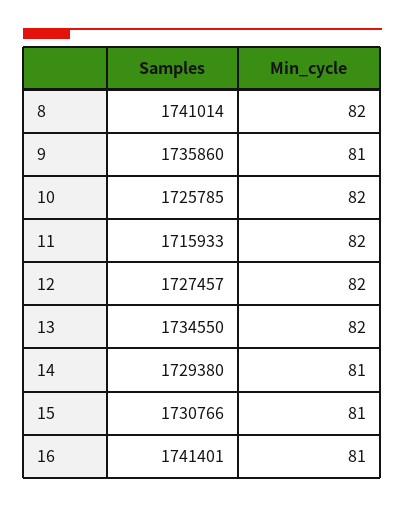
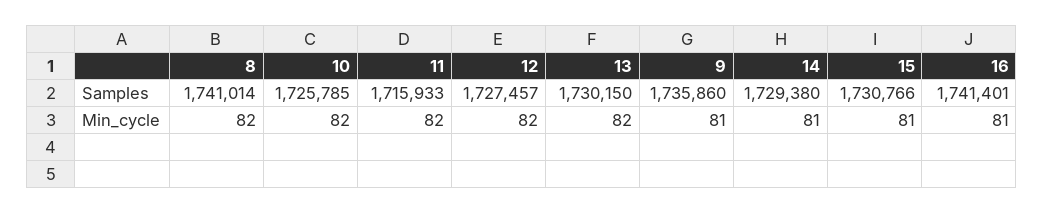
  {
    "Samples": {
      "8": 1741014,
      "9": 1735860,
      "10": 1725785,
      "11": 1715933,
      "12": 1727457,
-     "13": 1734550,
+     "13": 1730150,
      "14": 1729380,
      "15": 1730766,
      "16": 1741401
    },
    "Min_cycle": {
      "8": 82,
      "9": 81,
      "10": 82,
      "11": 82,
      "12": 82,
      "13": 82,
      "14": 81,
      "15": 81,
      "16": 81
    }
  }

